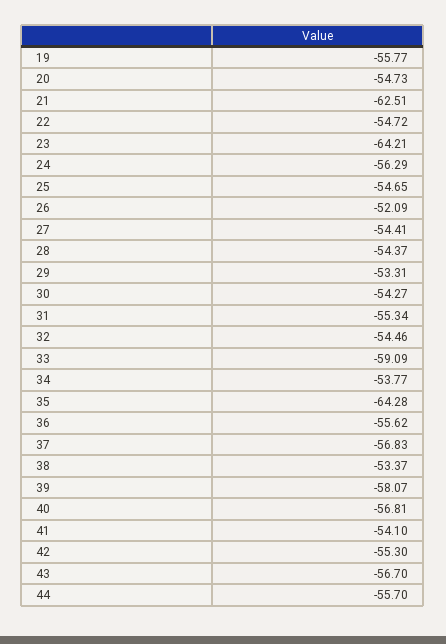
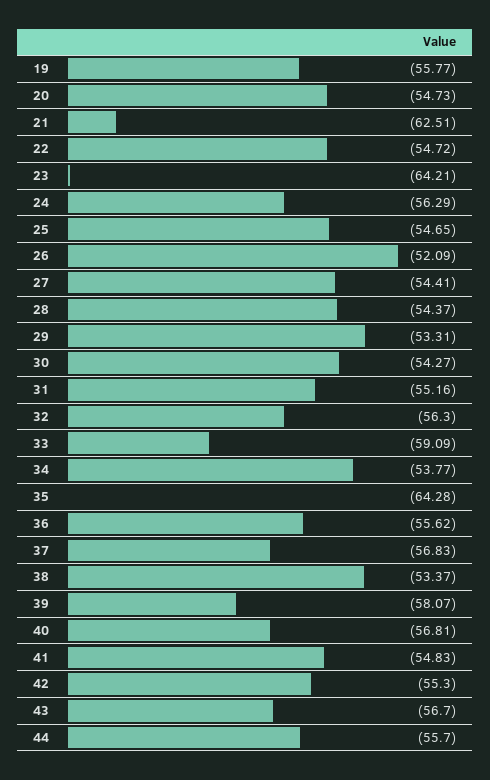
  {
    "19": -55.77,
    "20": -54.73,
    "21": -62.51,
    "22": -54.72,
    "23": -64.21,
    "24": -56.29,
    "25": -54.65,
    "26": -52.09,
    "27": -54.41,
    "28": -54.37,
    "29": -53.31,
    "30": -54.27,
-   "31": -55.34,
+   "31": -55.16,
-   "32": -54.46,
+   "32": -56.3,
    "33": -59.09,
    "34": -53.77,
    "35": -64.28,
    "36": -55.62,
    "37": -56.83,
    "38": -53.37,
    "39": -58.07,
    "40": -56.81,
-   "41": -54.1,
+   "41": -54.83,
    "42": -55.3,
    "43": -56.7,
    "44": -55.7
  }

